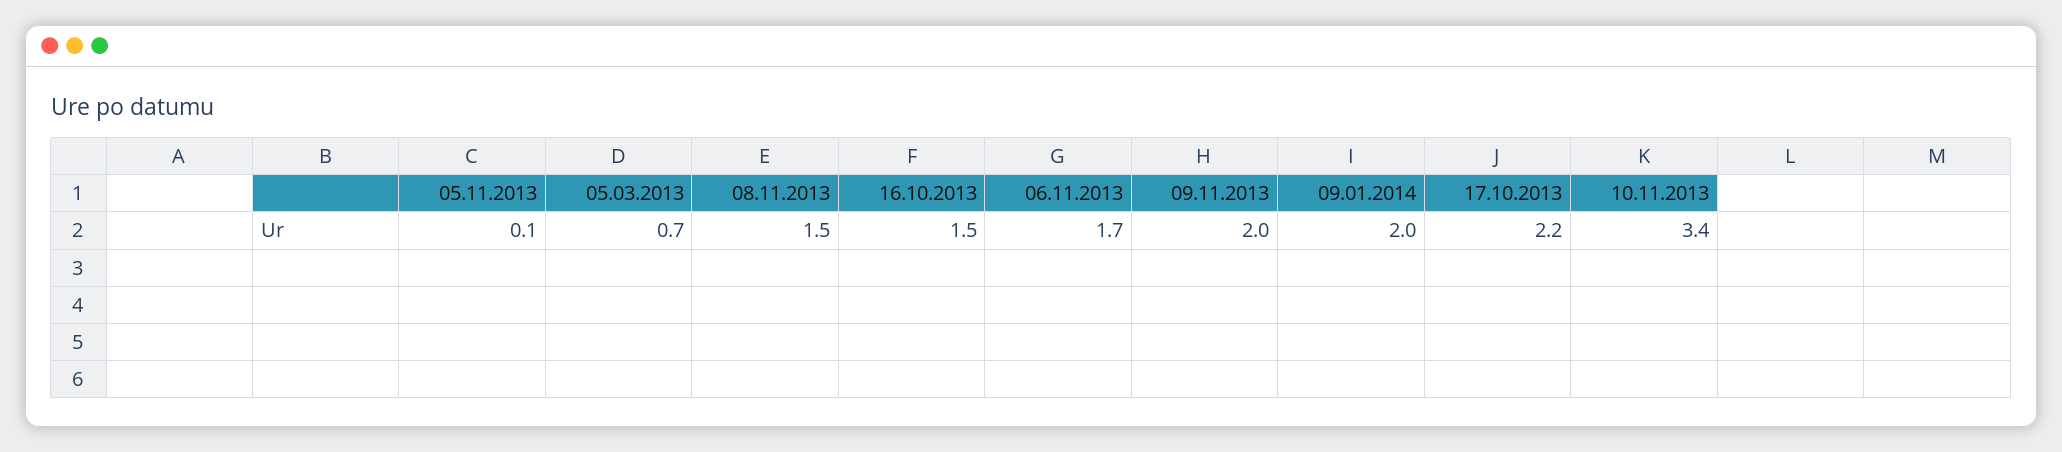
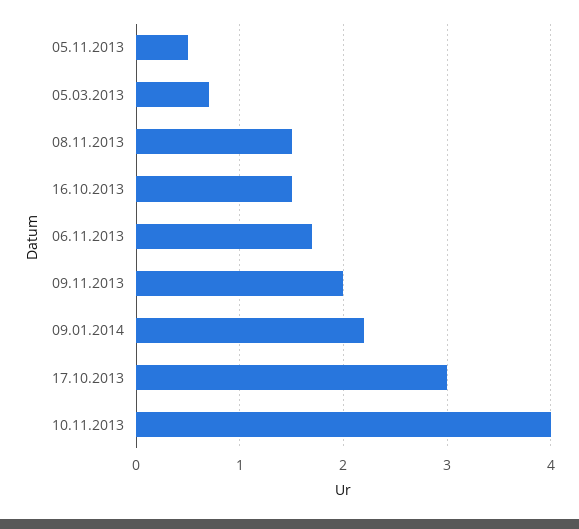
  {
-   "05.11.2013": 0.1,
+   "05.11.2013": 0.5,
    "05.03.2013": 0.7,
    "08.11.2013": 1.5,
    "16.10.2013": 1.5,
    "06.11.2013": 1.7,
    "09.11.2013": 2,
-   "09.01.2014": 2,
+   "09.01.2014": 2.2,
-   "17.10.2013": 2.2,
+   "17.10.2013": 3,
-   "10.11.2013": 3.4
+   "10.11.2013": 4
  }

